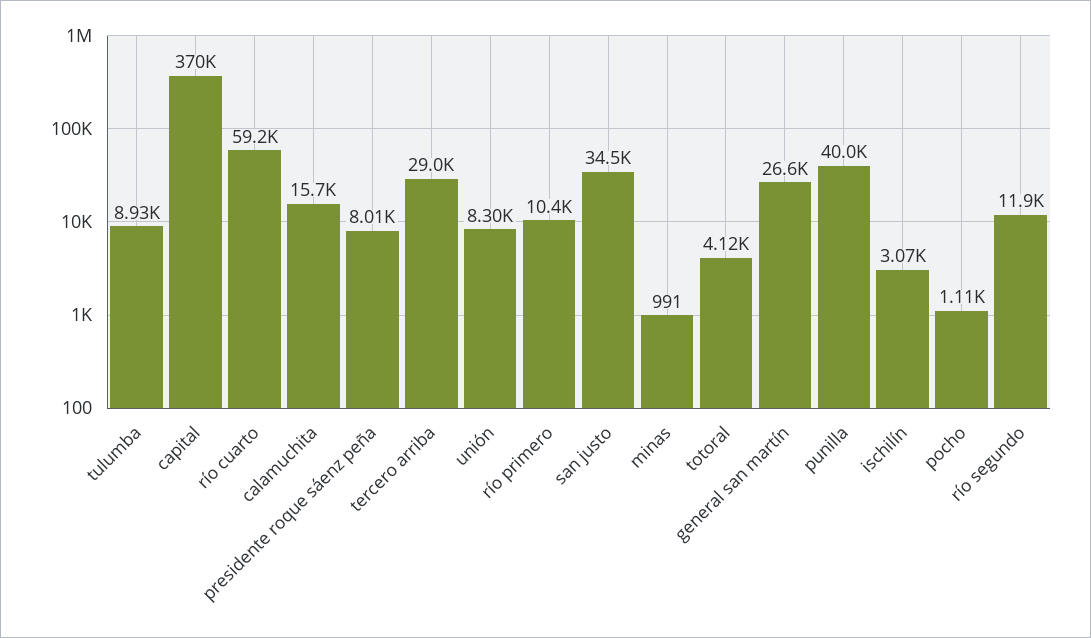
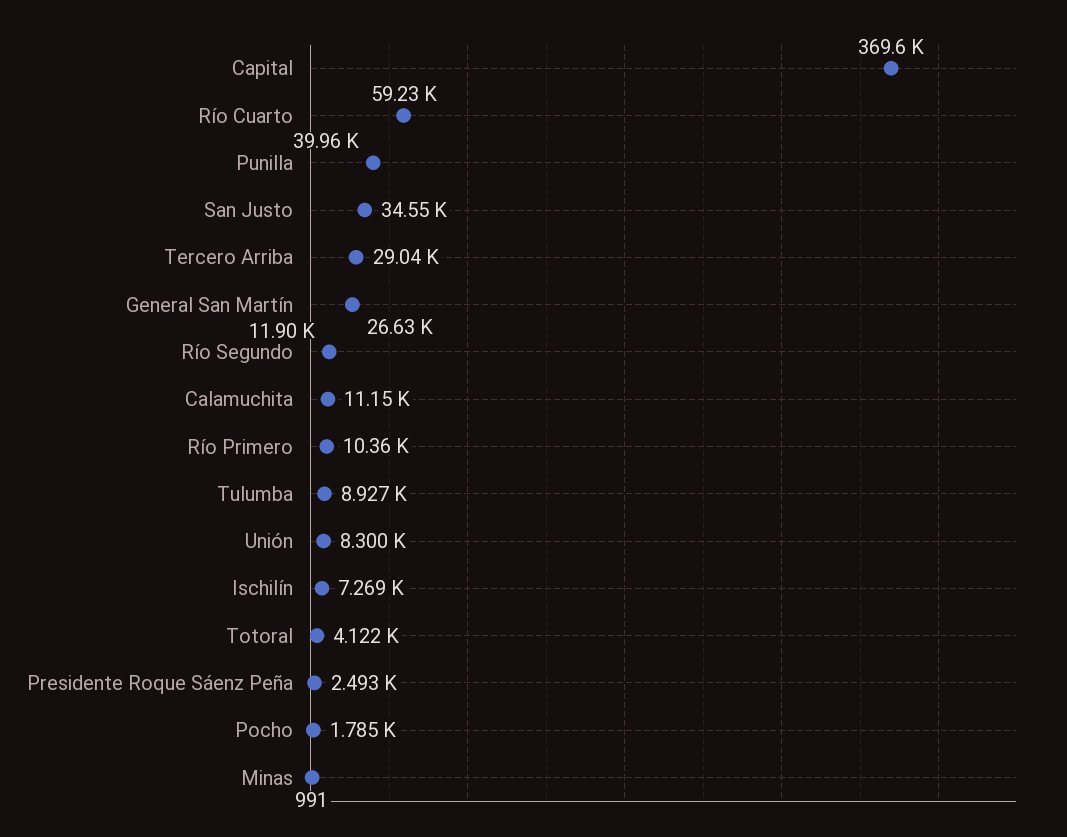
  {
    "tulumba": 8927,
    "capital": 369600,
    "río cuarto": 59230,
-   "calamuchita": 15700,
+   "calamuchita": 11150,
-   "presidente roque sáenz peña": 8010,
+   "presidente roque sáenz peña": 2493,
    "tercero arriba": 29040,
    "unión": 8300,
    "río primero": 10360,
    "san justo": 34550,
    "minas": 991,
    "totoral": 4122,
    "general san martín": 26630,
    "punilla": 39960,
-   "ischilín": 3070,
+   "ischilín": 7269,
-   "pocho": 1110,
+   "pocho": 1785,
    "río segundo": 11900
  }

